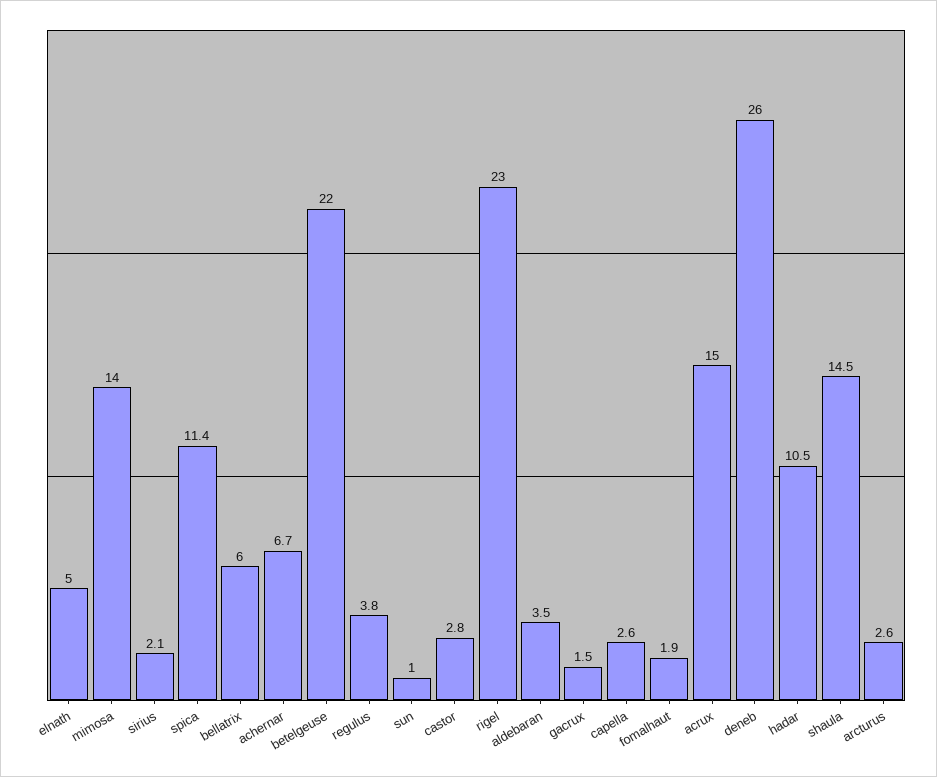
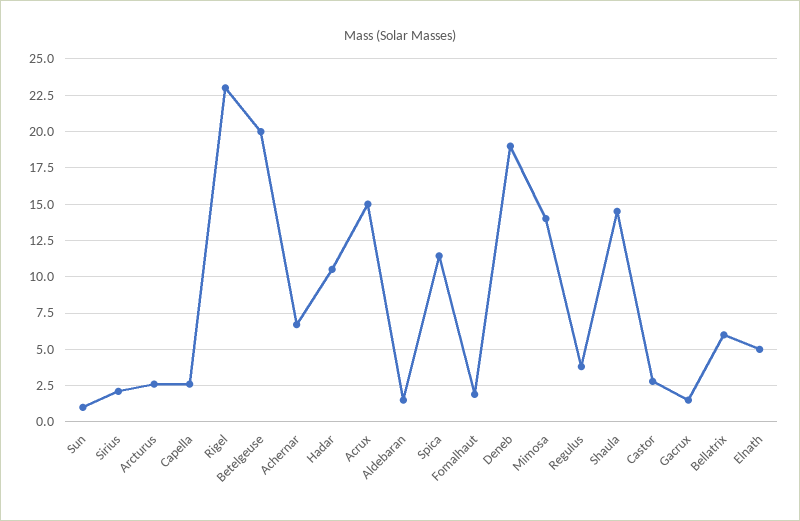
  {
    "elnath": 5,
    "mimosa": 14,
    "sirius": 2.1,
    "spica": 11.4,
    "bellatrix": 6,
    "achernar": 6.7,
-   "betelgeuse": 22,
+   "betelgeuse": 20,
    "regulus": 3.8,
    "sun": 1,
    "castor": 2.8,
    "rigel": 23,
-   "aldebaran": 3.5,
+   "aldebaran": 1.5,
    "gacrux": 1.5,
    "capella": 2.6,
    "fomalhaut": 1.9,
    "acrux": 15,
-   "deneb": 26,
+   "deneb": 19,
    "hadar": 10.5,
    "shaula": 14.5,
    "arcturus": 2.6
  }

